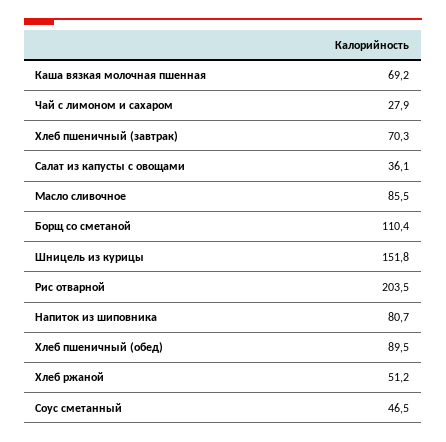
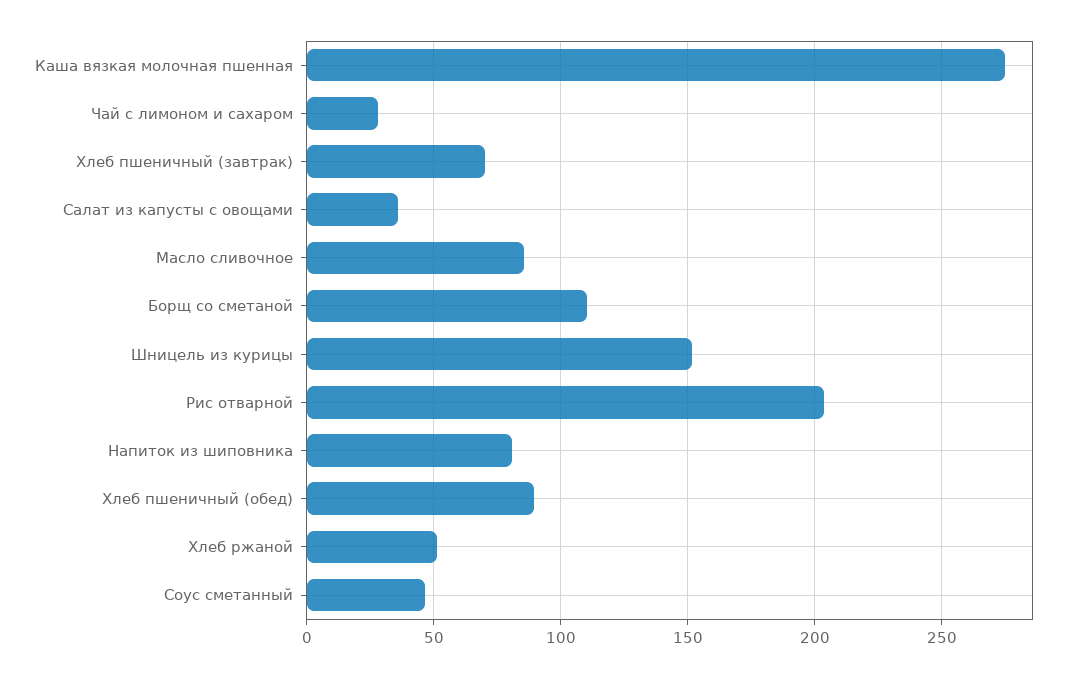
  {
-   "Каша вязкая молочная пшенная": 69.2,
+   "Каша вязкая молочная пшенная": 275,
    "Чай с лимоном и сахаром": 27.9,
    "Хлеб пшеничный (завтрак)": 70.3,
    "Салат из капусты с овощами": 36.1,
    "Масло сливочное": 85.5,
    "Борщ со сметаной": 110.4,
    "Шницель из курицы": 151.8,
    "Рис отварной": 203.5,
    "Напиток из шиповника": 80.7,
    "Хлеб пшеничный (обед)": 89.5,
    "Хлеб ржаной": 51.2,
    "Соус сметанный": 46.5
  }

